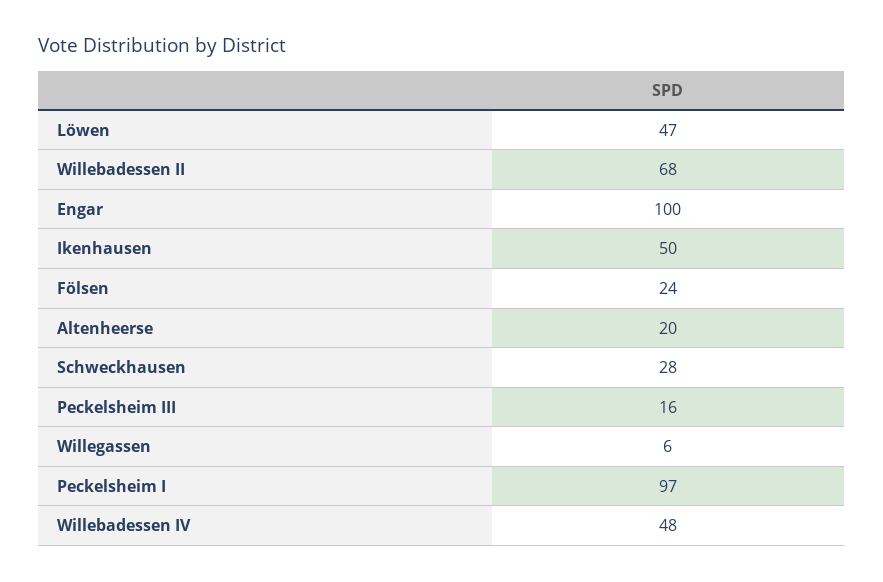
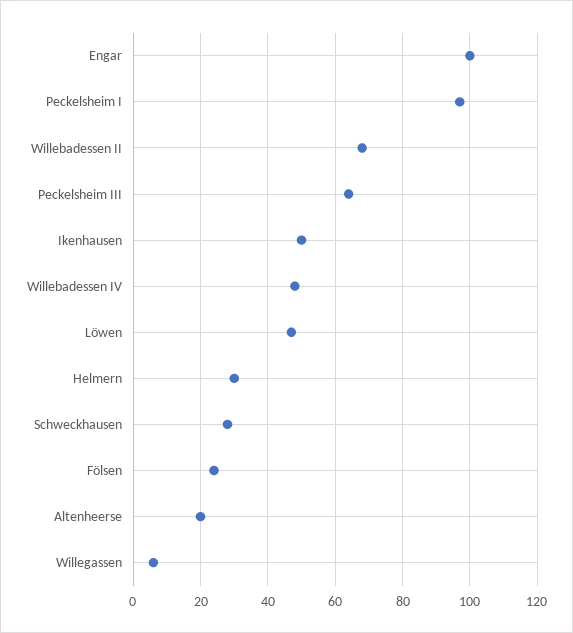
  {
    "Löwen": 47,
    "Willebadessen II": 68,
    "Engar": 100,
    "Ikenhausen": 50,
    "Fölsen": 24,
    "Altenheerse": 20,
    "Schweckhausen": 28,
-   "Peckelsheim III": 16,
+   "Peckelsheim III": 65,
    "Willegassen": 6,
    "Peckelsheim I": 97,
-   "Willebadessen IV": 48
+   "Willebadessen IV": 48,
+   "Helmern": 30
  }

